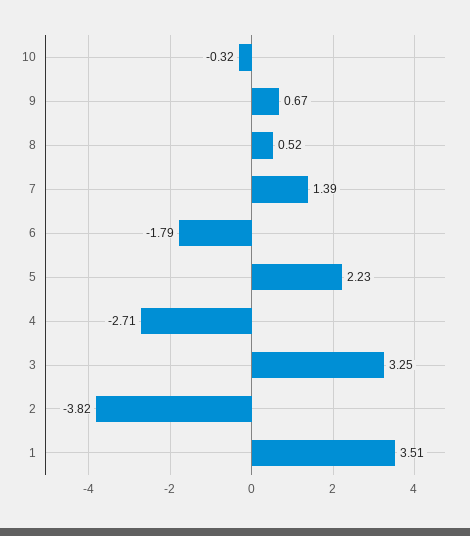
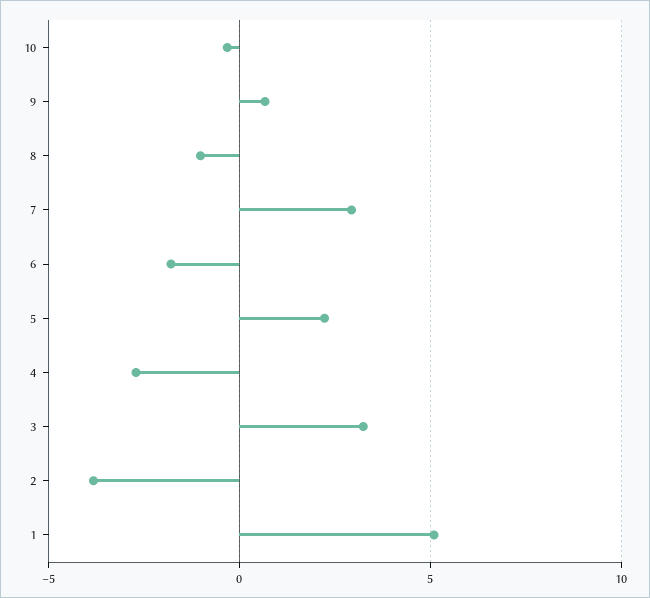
  {
    "10": -0.32,
    "9": 0.67,
-   "8": 0.52,
+   "8": -1,
-   "7": 1.39,
+   "7": 3,
    "6": -1.79,
    "5": 2.23,
    "4": -2.71,
    "3": 3.25,
    "2": -3.82,
-   "1": 3.51
+   "1": 5
  }

